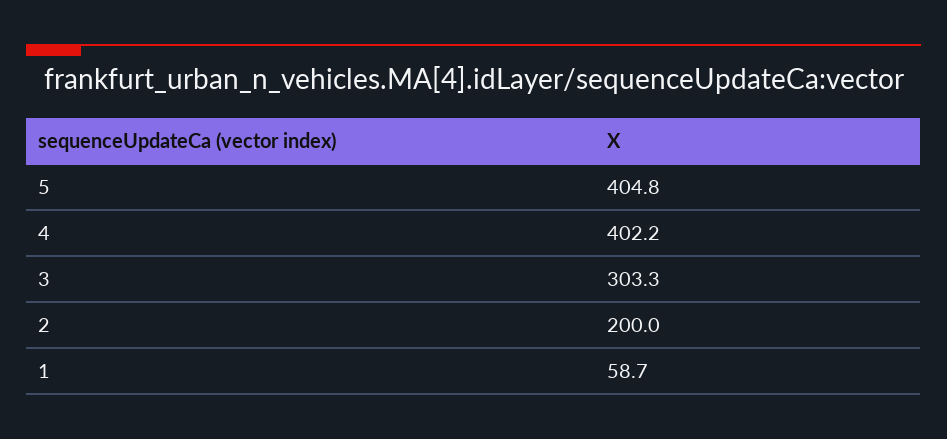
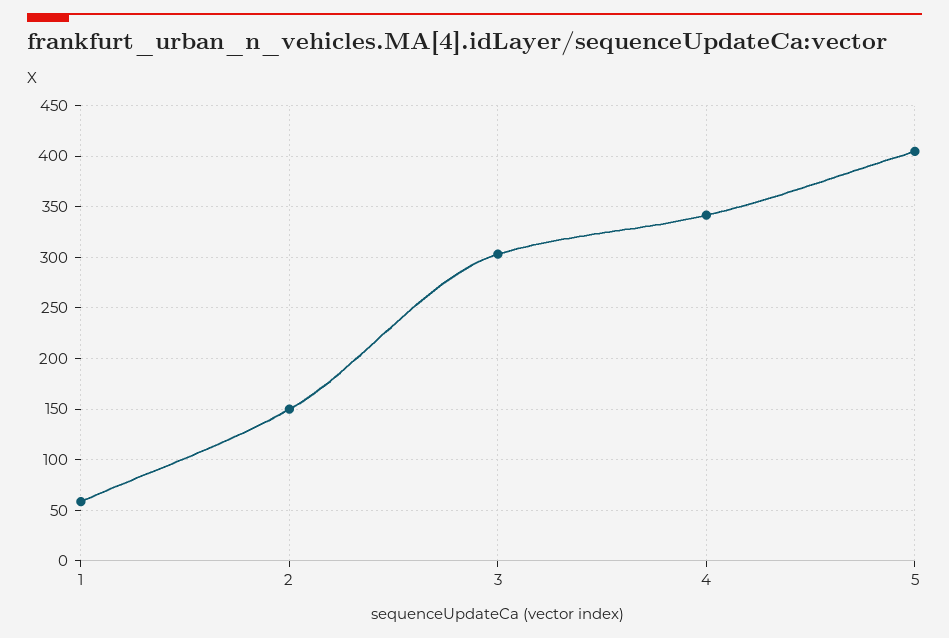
  {
    "5": 404.8,
-   "4": 402.2,
+   "4": 340,
    "3": 303.3,
-   "2": 200,
+   "2": 150,
    "1": 58.7
  }

